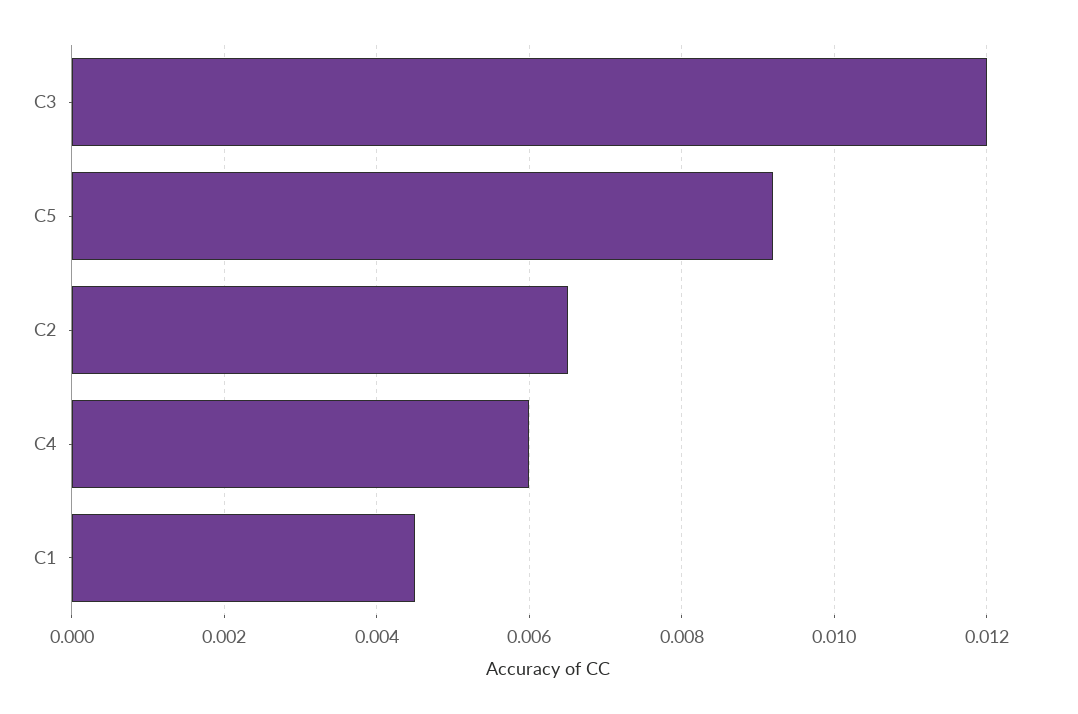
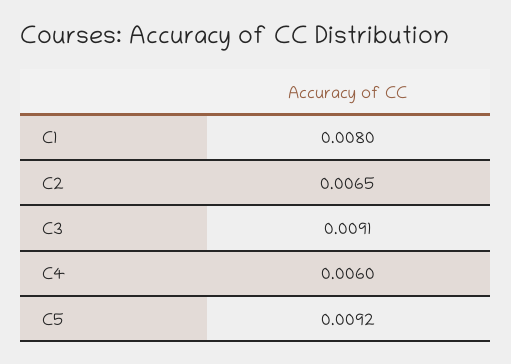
  {
-   "C3": 0.012,
+   "C3": 0.0091,
    "C5": 0.0092,
    "C2": 0.0065,
    "C4": 0.006,
-   "C1": 0.0045
+   "C1": 0.008
  }

